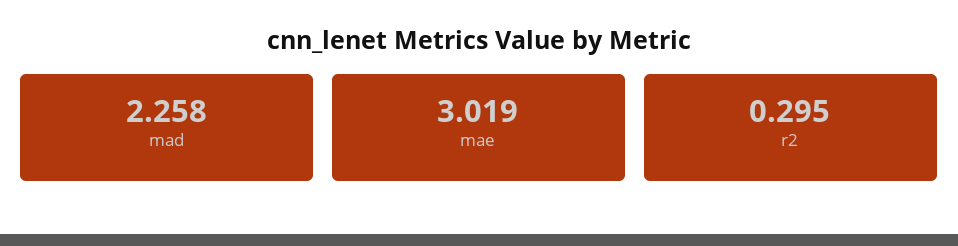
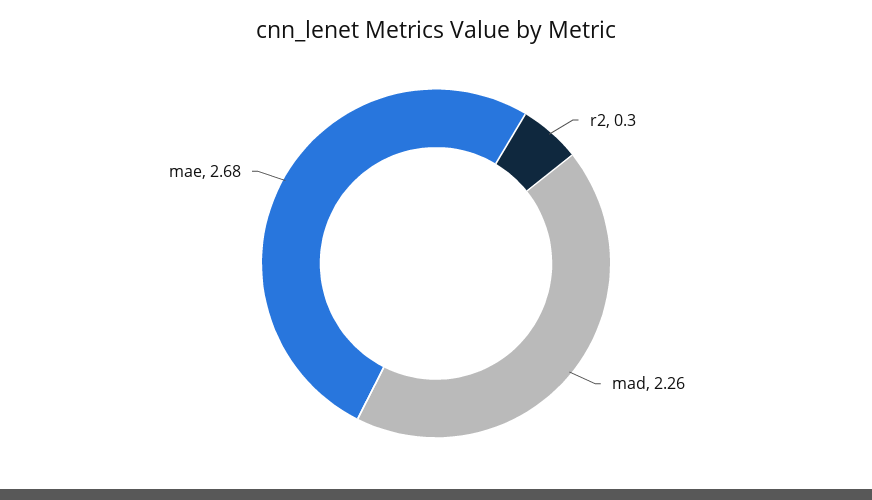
  {
    "mad": 2.258,
-   "mae": 3.019,
+   "mae": 2.68,
    "r2": 0.295
  }

